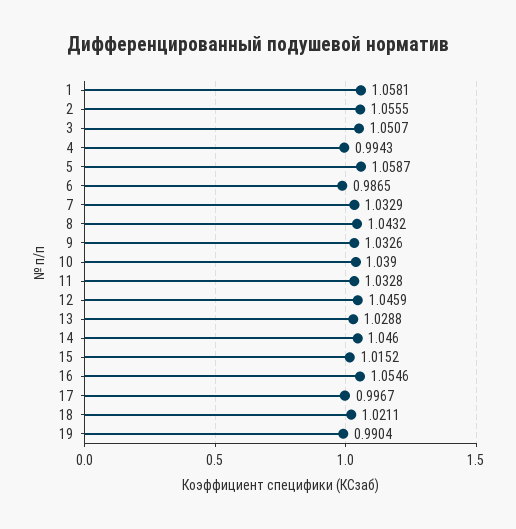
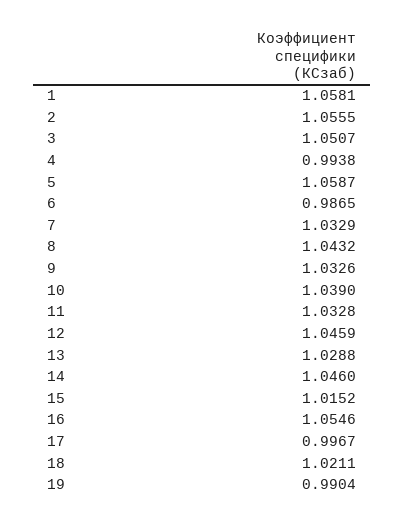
  {
    "1": 1.0581,
    "2": 1.0555,
    "3": 1.0507,
-   "4": 0.9943,
+   "4": 0.9938,
    "5": 1.0587,
    "6": 0.9865,
    "7": 1.0329,
    "8": 1.0432,
    "9": 1.0326,
    "10": 1.039,
    "11": 1.0328,
    "12": 1.0459,
    "13": 1.0288,
    "14": 1.046,
    "15": 1.0152,
    "16": 1.0546,
    "17": 0.9967,
    "18": 1.0211,
    "19": 0.9904
  }

